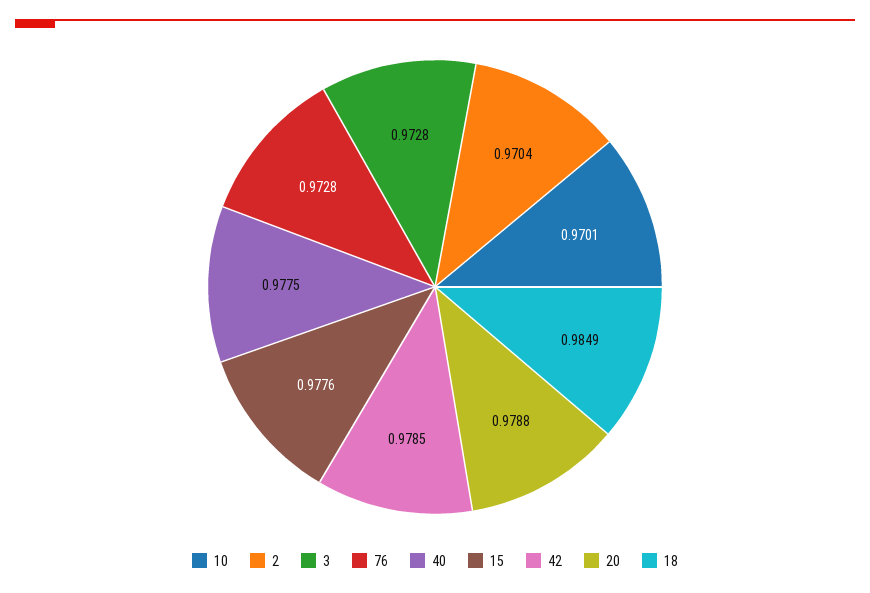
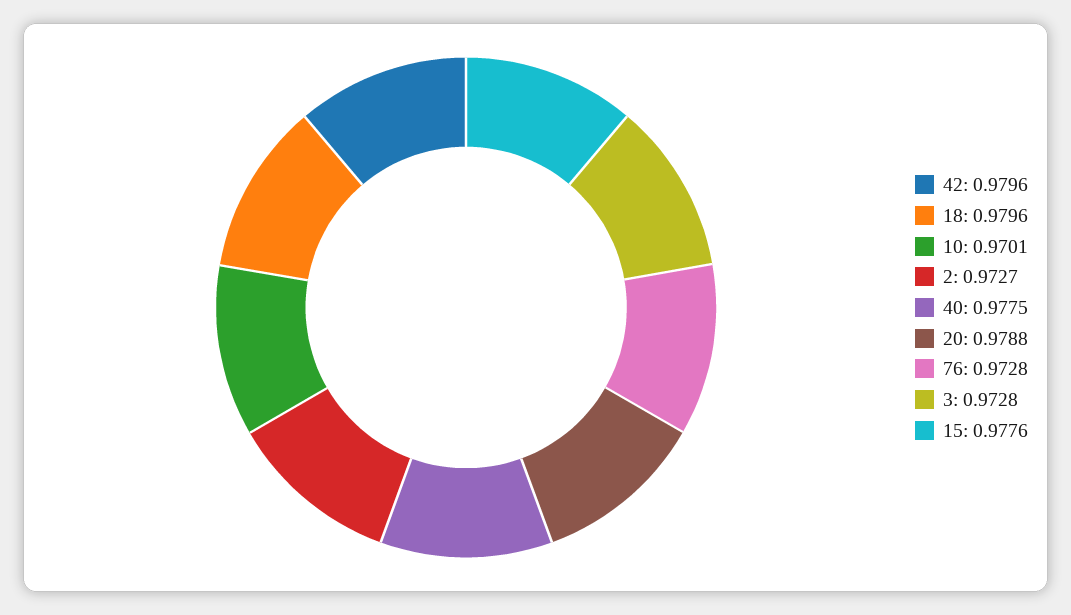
  {
    "10": 0.9701,
-   "2": 0.9704,
+   "2": 0.9727,
    "3": 0.9728,
    "76": 0.9728,
    "40": 0.9775,
    "15": 0.9776,
-   "42": 0.9785,
+   "42": 0.9796,
    "20": 0.9788,
-   "18": 0.9849
+   "18": 0.9796
  }

